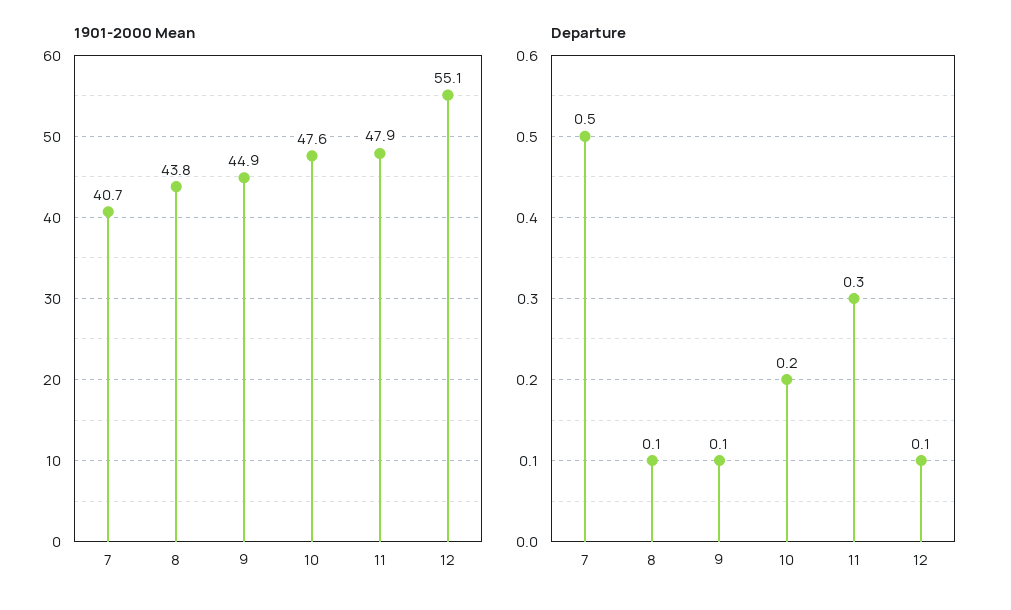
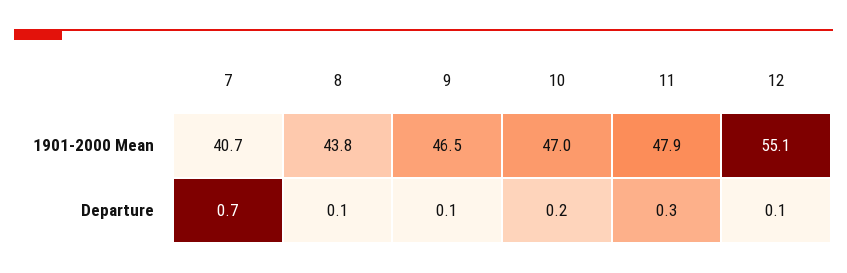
  {
    "1901-2000 Mean": {
      "7": 40.7,
      "8": 43.8,
-     "9": 44.9,
+     "9": 46.5,
-     "10": 47.6,
+     "10": 47,
      "11": 47.9,
      "12": 55.1
    },
    "Departure": {
-     "7": 0.5,
+     "7": 0.7,
      "8": 0.1,
      "9": 0.1,
      "10": 0.2,
      "11": 0.3,
      "12": 0.1
    }
  }

